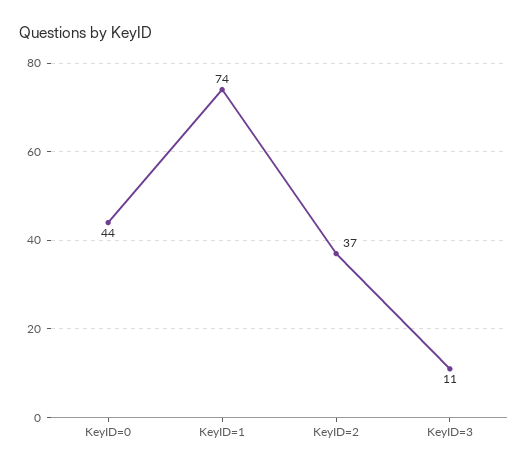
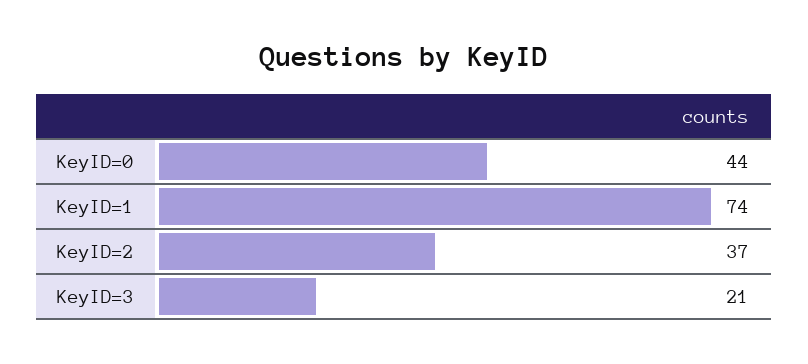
  {
    "KeyID=0": 44,
    "KeyID=1": 74,
    "KeyID=2": 37,
-   "KeyID=3": 11
+   "KeyID=3": 21
  }

